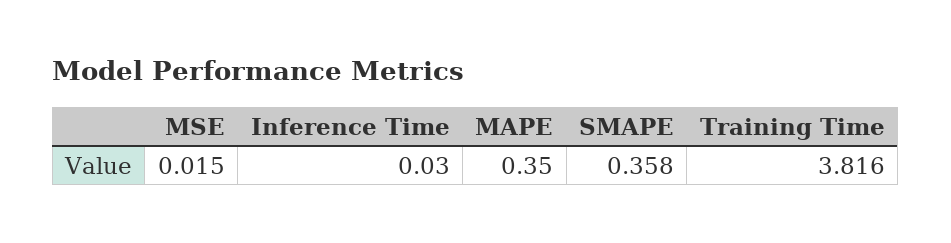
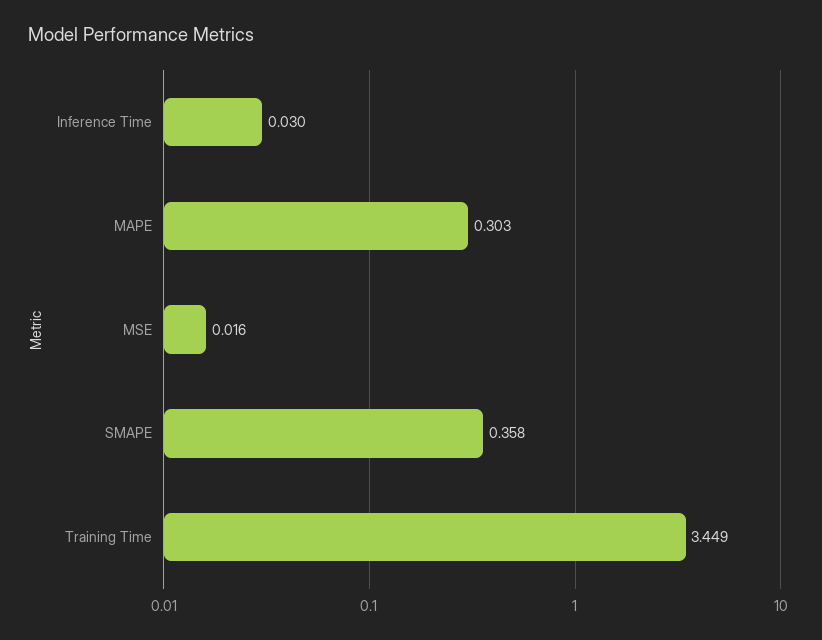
  {
-   "MSE": 0.015,
+   "MSE": 0.016,
    "Inference Time": 0.03,
-   "MAPE": 0.35,
+   "MAPE": 0.303,
    "SMAPE": 0.358,
-   "Training Time": 3.816
+   "Training Time": 3.449
  }

